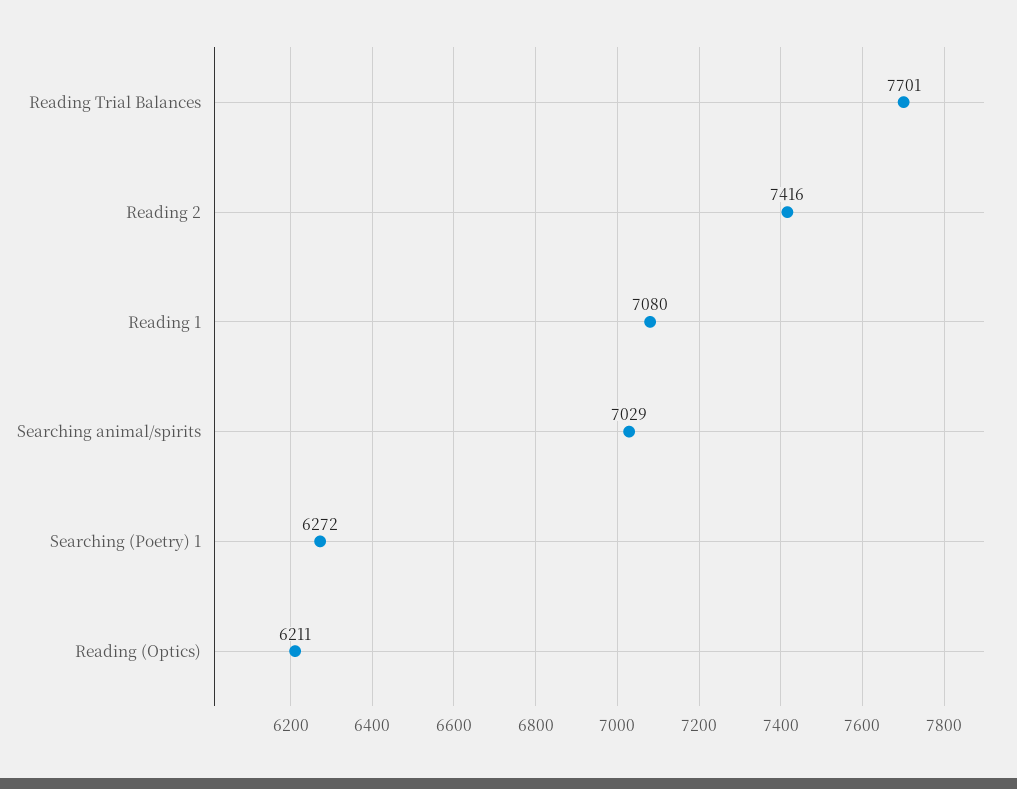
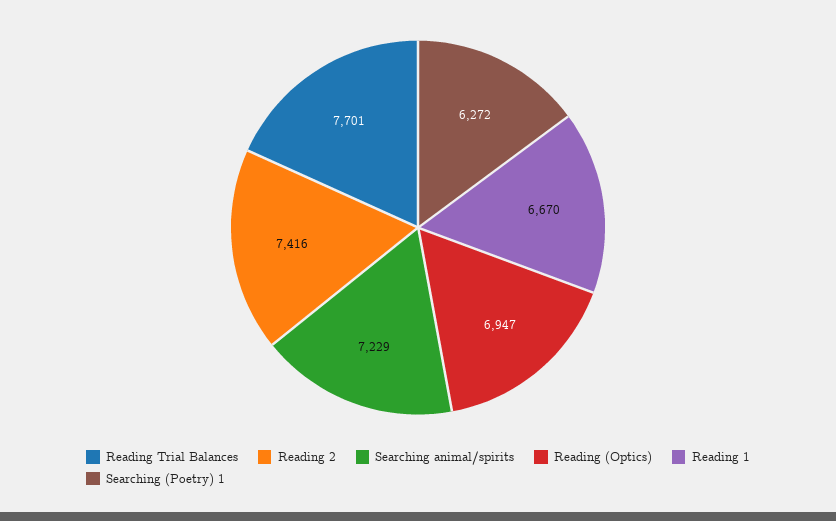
  {
    "Reading Trial Balances": 7701,
    "Reading 2": 7416,
-   "Reading 1": 7080,
+   "Reading 1": 6670,
-   "Searching animal/spirits": 7029,
+   "Searching animal/spirits": 7229,
    "Searching (Poetry) 1": 6272,
-   "Reading (Optics)": 6211
+   "Reading (Optics)": 6947
  }

